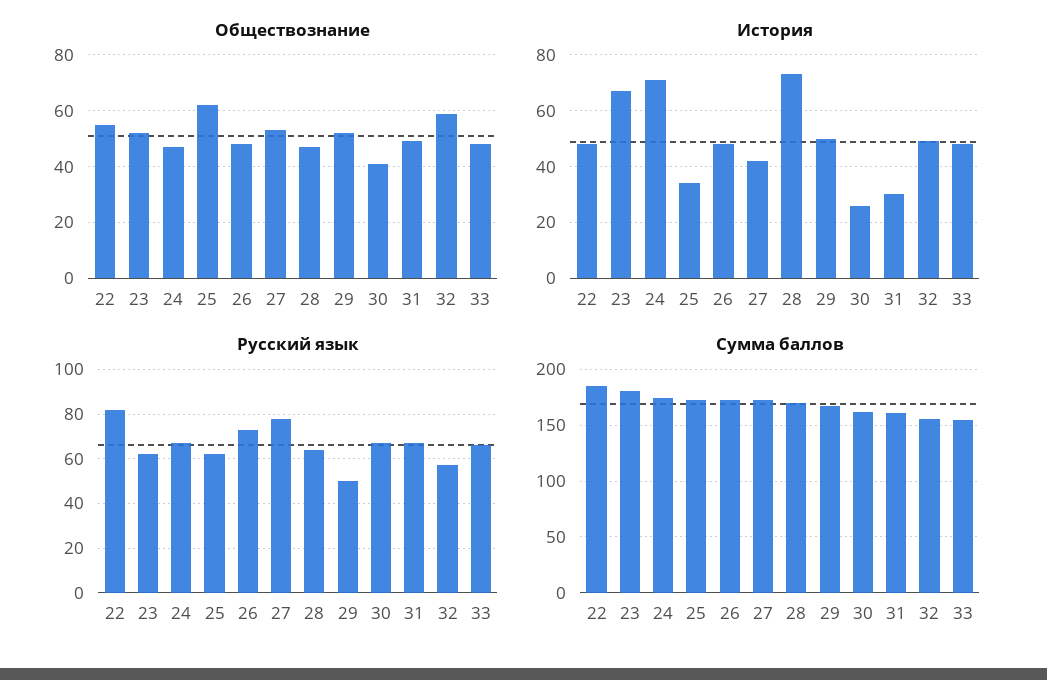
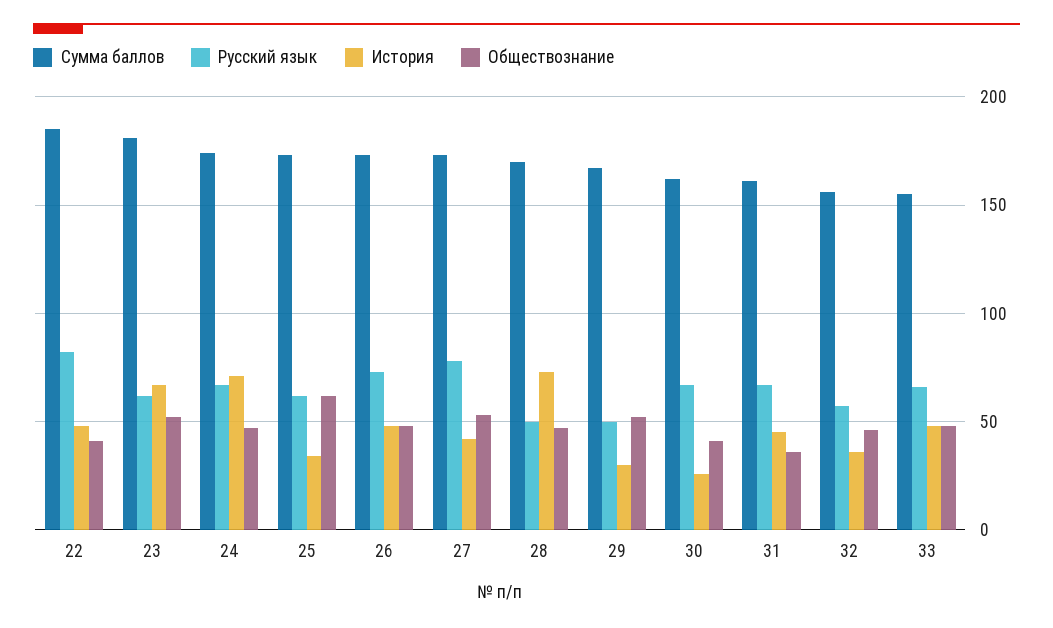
  {
    "Обществознание": {
-     "22": 55,
+     "22": 40,
      "23": 50,
      "24": 45,
      "25": 60,
      "26": 50,
      "27": 55,
      "28": 45,
      "29": 50,
      "30": 40,
-     "31": 50,
+     "31": 35,
-     "32": 60,
+     "32": 45,
      "33": 50
    },
    "История": {
      "22": 50,
      "23": 65,
      "24": 70,
      "25": 35,
      "26": 50,
      "27": 40,
      "28": 75,
-     "29": 50,
+     "29": 30,
      "30": 25,
-     "31": 30,
+     "31": 45,
-     "32": 50,
+     "32": 35,
      "33": 50
    },
    "Русский язык": {
      "22": 80,
      "23": 60,
      "24": 65,
      "25": 60,
      "26": 75,
      "27": 80,
-     "28": 65,
+     "28": 50,
      "29": 50,
      "30": 65,
      "31": 65,
      "32": 55,
      "33": 65
    },
    "Сумма баллов": {
      "22": 185,
      "23": 180,
      "24": 175,
      "25": 175,
      "26": 175,
      "27": 175,
      "28": 170,
      "29": 165,
      "30": 160,
      "31": 160,
      "32": 155,
      "33": 155
    }
  }

